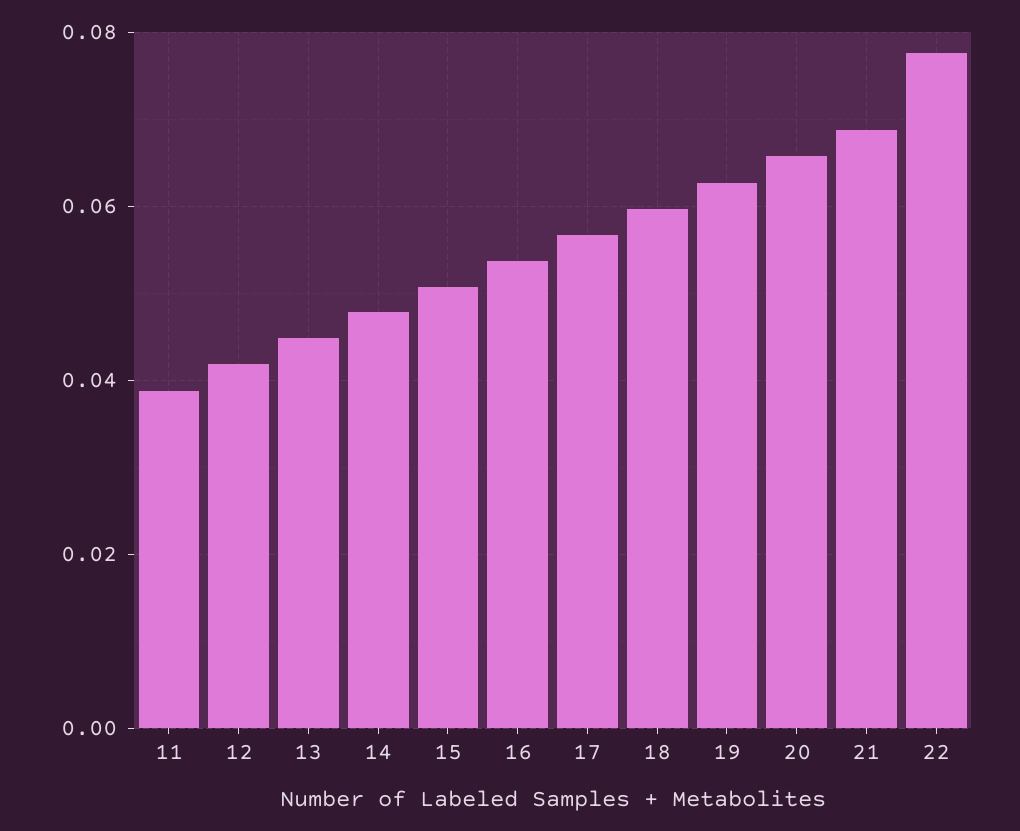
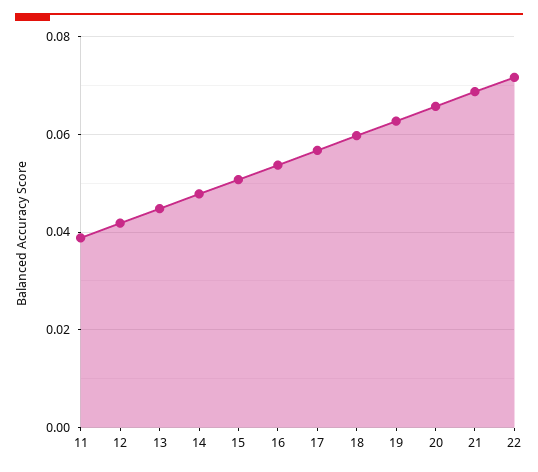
  {
    "11": 0.038,
    "12": 0.042,
    "13": 0.044,
    "14": 0.048,
    "15": 0.05,
    "16": 0.054,
    "17": 0.056,
    "18": 0.06,
    "19": 0.062,
    "20": 0.066,
    "21": 0.068,
-   "22": 0.078
+   "22": 0.072
  }

